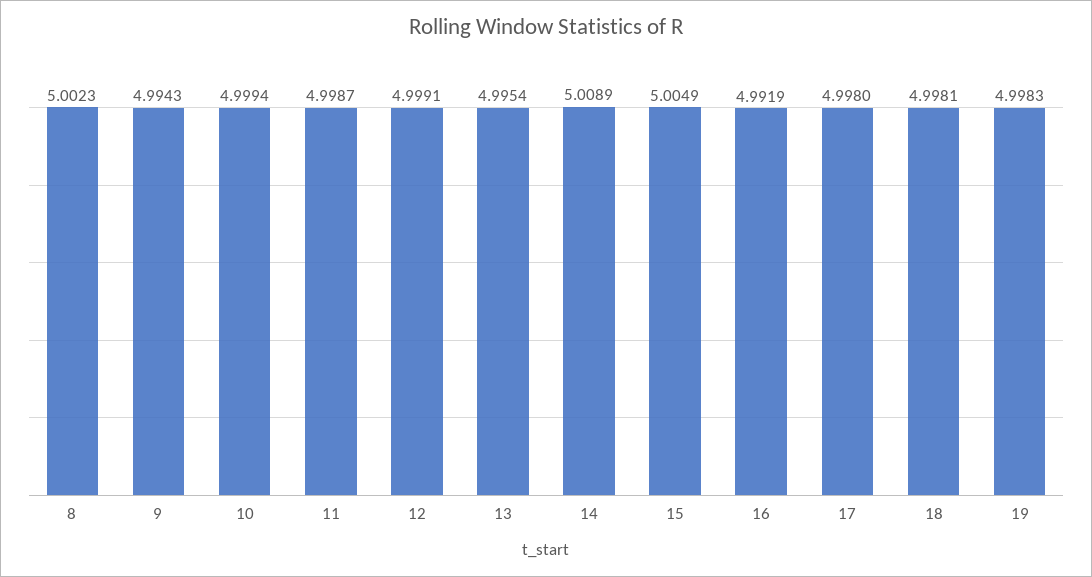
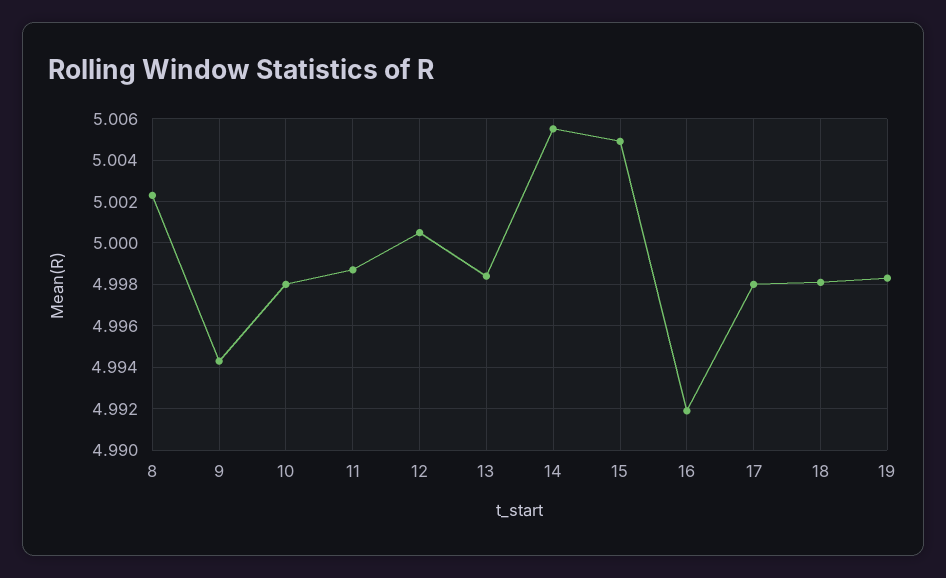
  {
    "8": 5.0023,
    "9": 4.9943,
-   "10": 4.9994,
+   "10": 4.998,
    "11": 4.9987,
-   "12": 4.9991,
+   "12": 5.0005,
-   "13": 4.9954,
+   "13": 4.9985,
-   "14": 5.0089,
+   "14": 5.0055,
    "15": 5.0049,
    "16": 4.9919,
    "17": 4.998,
    "18": 4.9981,
    "19": 4.9983
  }

